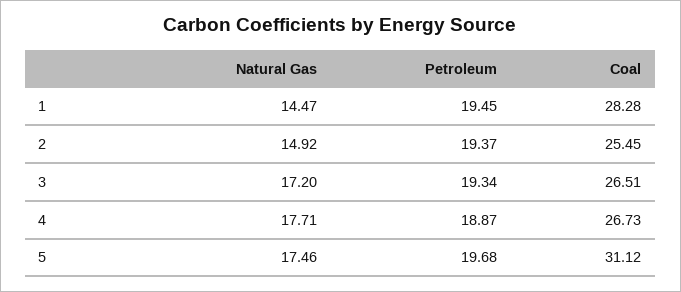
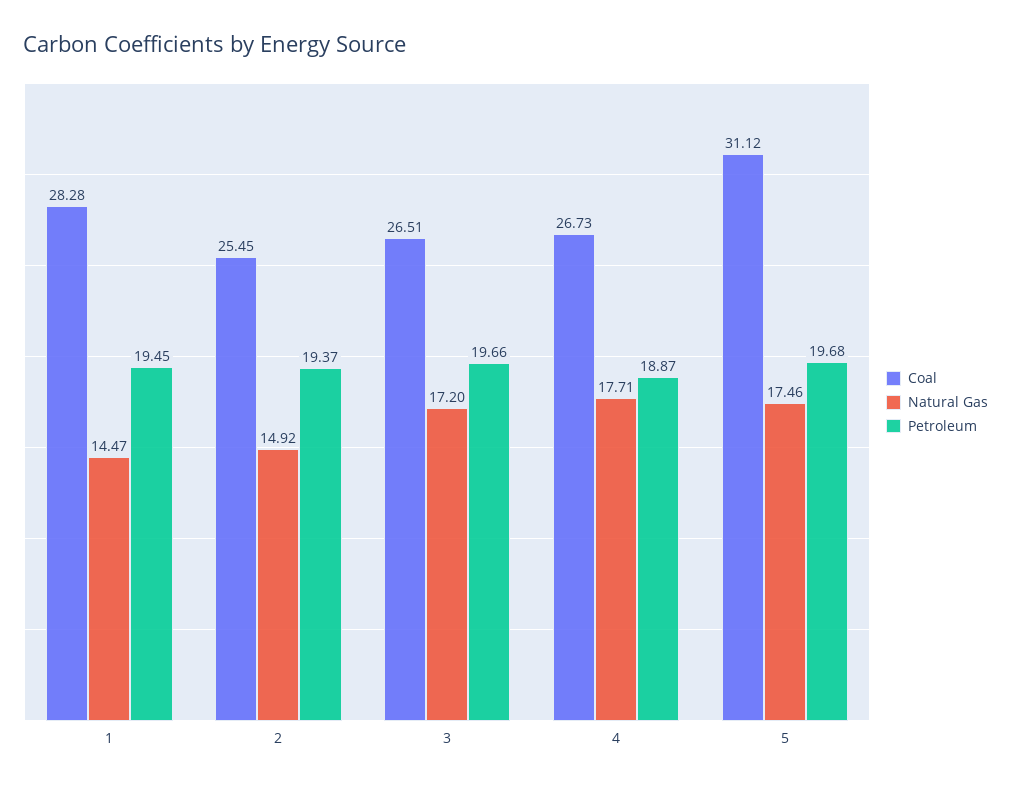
  {
    "Natural Gas": {
      "1": 14.47,
      "2": 14.92,
      "3": 17.2,
      "4": 17.71,
      "5": 17.46
    },
    "Petroleum": {
      "1": 19.45,
      "2": 19.37,
-     "3": 19.34,
+     "3": 19.66,
      "4": 18.87,
      "5": 19.68
    },
    "Coal": {
      "1": 28.28,
      "2": 25.45,
      "3": 26.51,
      "4": 26.73,
      "5": 31.12
    }
  }

